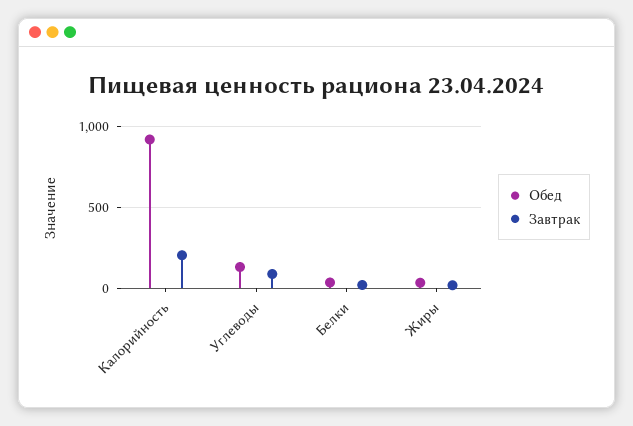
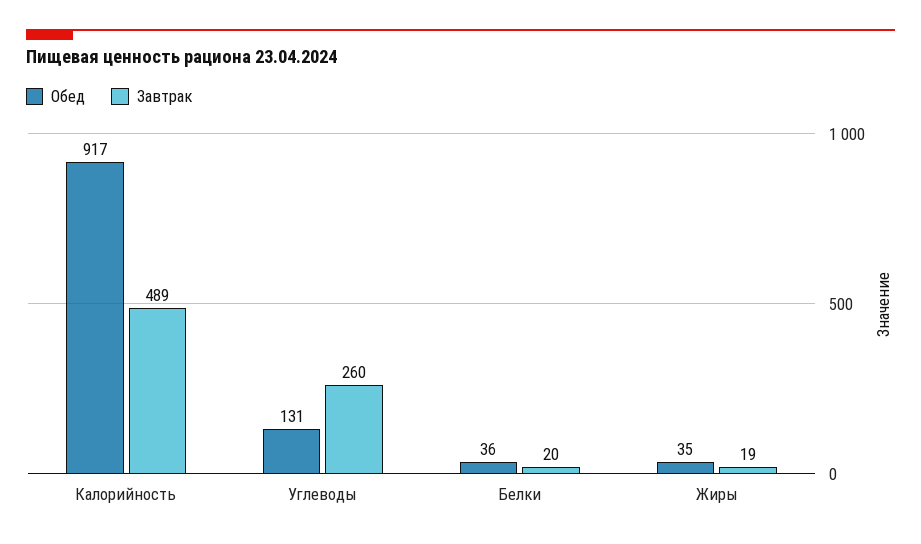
  {
    "Обед": {
      "Калорийность": 917,
      "Углеводы": 131,
      "Белки": 36,
      "Жиры": 35
    },
    "Завтрак": {
-     "Калорийность": 200,
+     "Калорийность": 489,
-     "Углеводы": 100,
+     "Углеводы": 260,
      "Белки": 20,
      "Жиры": 19
    }
  }

